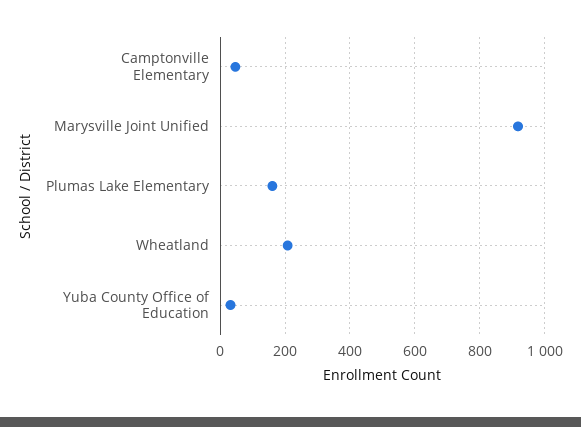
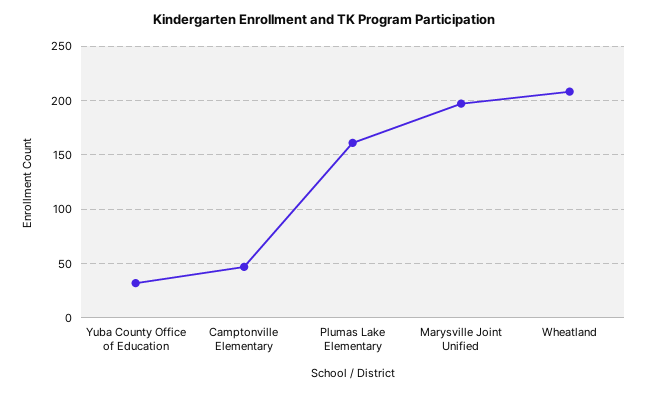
  {
    "Camptonville Elementary": 50,
-   "Marysville Joint Unified": 920,
+   "Marysville Joint Unified": 200,
    "Plumas Lake Elementary": 160,
    "Wheatland": 210,
    "Yuba County Office of Education": 30
  }

